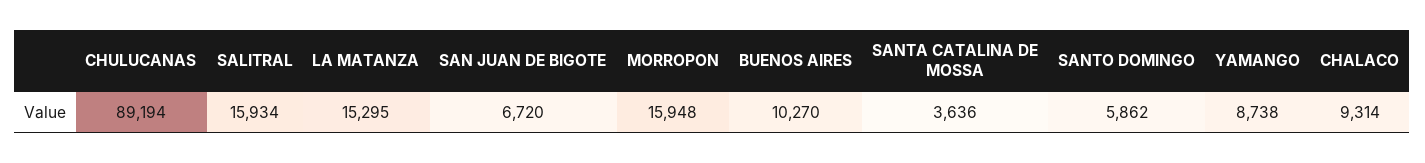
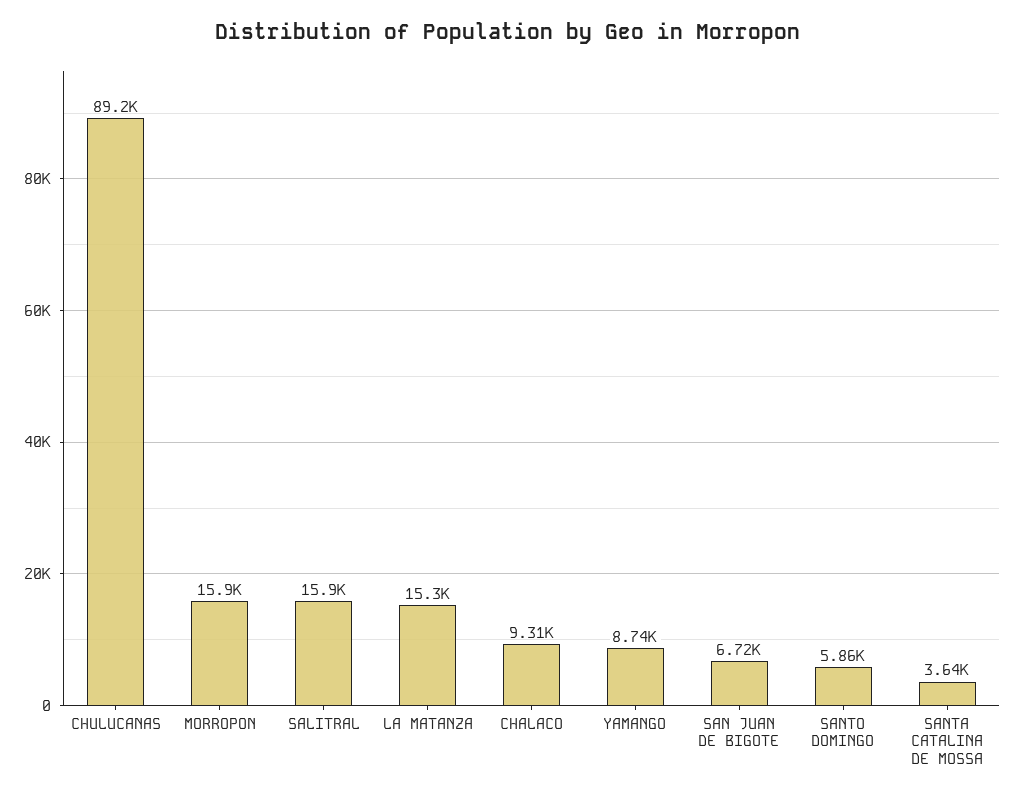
  {
    "CHULUCANAS": 89194,
    "SALITRAL": 15934,
    "LA MATANZA": 15295,
    "SAN JUAN DE BIGOTE": 6720,
    "MORROPON": 15948,
-   "BUENOS AIRES": 10270,
    "SANTA CATALINA DE MOSSA": 3636,
    "SANTO DOMINGO": 5862,
    "YAMANGO": 8738,
    "CHALACO": 9314
  }

